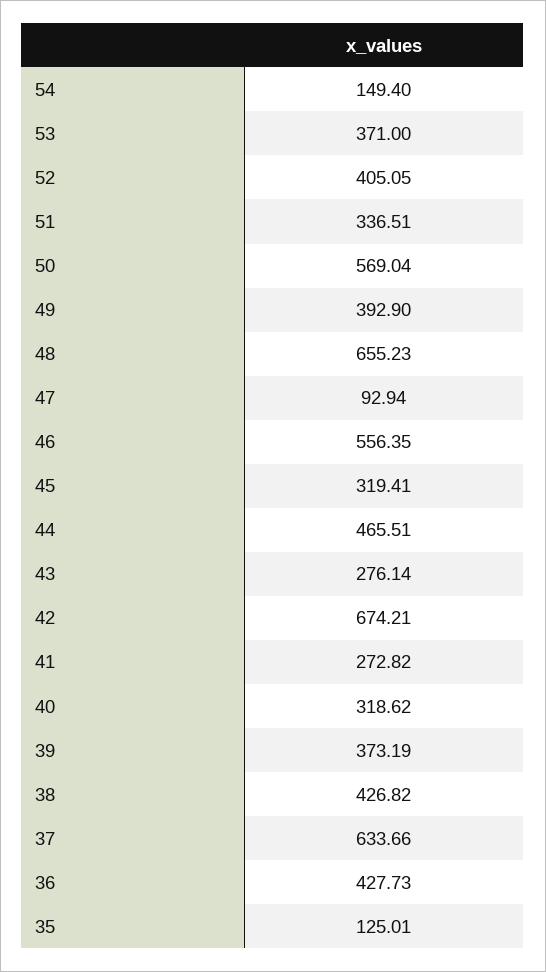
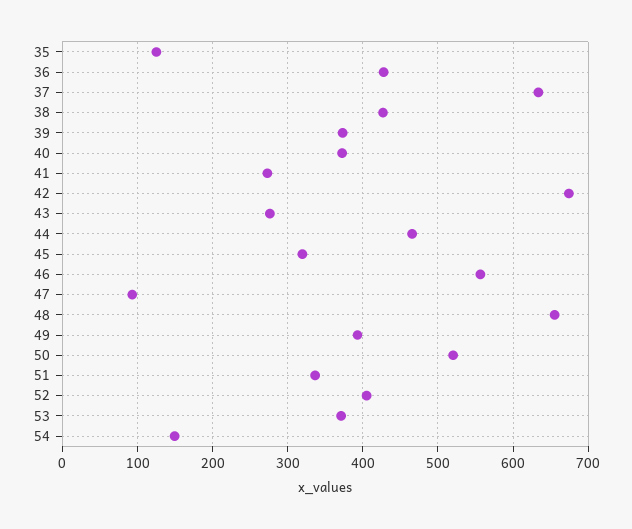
  {
    "54": 149.4,
    "53": 371,
    "52": 405.05,
    "51": 336.51,
-   "50": 569.04,
+   "50": 520,
    "49": 392.9,
    "48": 655.23,
    "47": 92.94,
    "46": 556.35,
    "45": 319.41,
    "44": 465.51,
    "43": 276.14,
    "42": 674.21,
    "41": 272.82,
-   "40": 318.62,
+   "40": 370,
    "39": 373.19,
    "38": 426.82,
    "37": 633.66,
    "36": 427.73,
    "35": 125.01
  }

